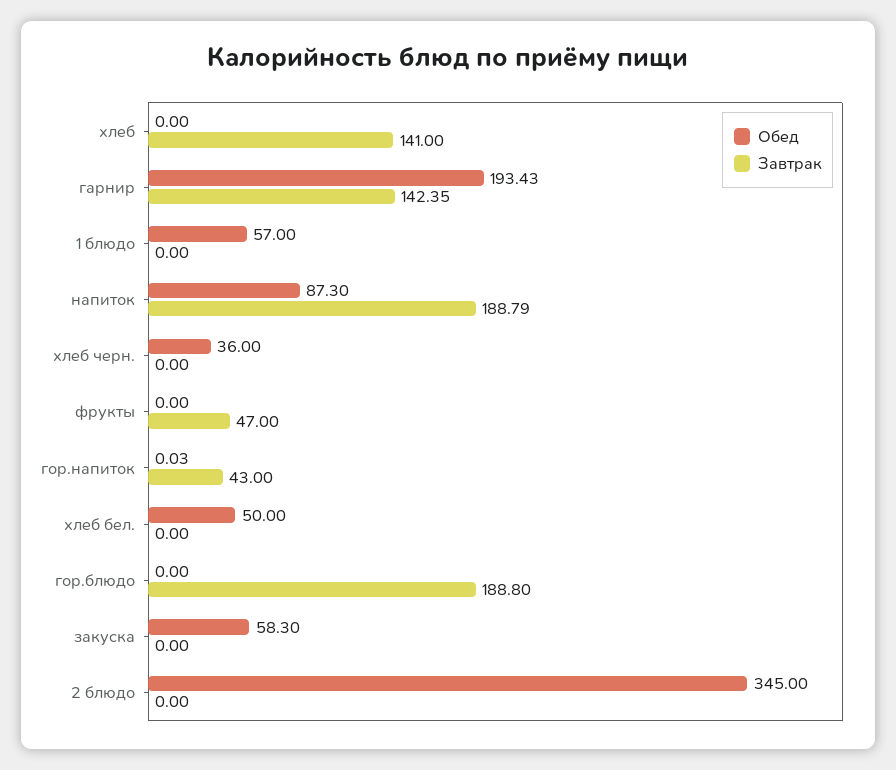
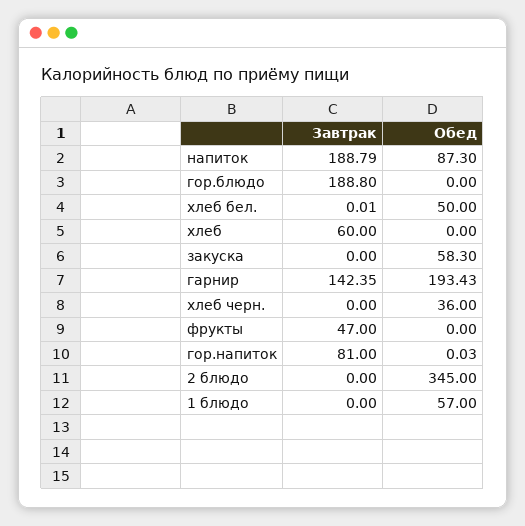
  {
    "Обед": {
      "хлеб": 0,
      "гарнир": 193.43,
      "1 блюдо": 57,
      "напиток": 87.3,
      "хлеб черн.": 36,
      "фрукты": 0,
      "гор.напиток": 0.03,
      "хлеб бел.": 50,
      "гор.блюдо": 0,
      "закуска": 58.3,
      "2 блюдо": 345
    },
    "Завтрак": {
-     "хлеб": 141,
+     "хлеб": 60,
      "гарнир": 142.35,
      "1 блюдо": 0,
      "напиток": 188.79,
      "хлеб черн.": 0,
      "фрукты": 47,
-     "гор.напиток": 43,
+     "гор.напиток": 81,
-     "хлеб бел.": 0,
+     "хлеб бел.": 0.01,
      "гор.блюдо": 188.8,
      "закуска": 0,
      "2 блюдо": 0
    }
  }

